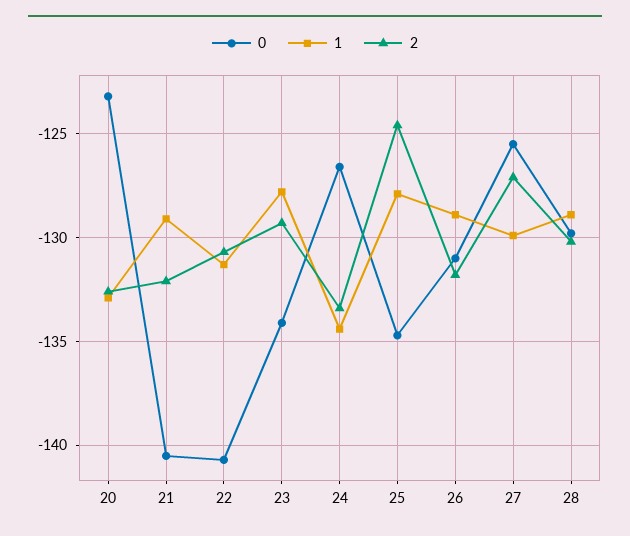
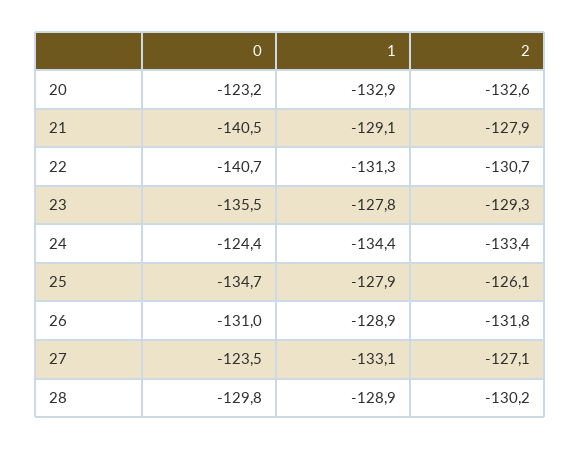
  {
    "0": {
      "20": -123.2,
      "21": -140.5,
      "22": -140.7,
-     "23": -134,
+     "23": -135.5,
-     "24": -126.5,
+     "24": -124.4,
      "25": -134.7,
      "26": -131,
-     "27": -125.5,
+     "27": -123.5,
      "28": -129.8
    },
    "1": {
      "20": -132.9,
      "21": -129.1,
      "22": -131.3,
      "23": -127.8,
      "24": -134.4,
      "25": -127.9,
      "26": -128.9,
-     "27": -130,
+     "27": -133.1,
      "28": -128.9
    },
    "2": {
      "20": -132.6,
-     "21": -132,
+     "21": -127.9,
      "22": -130.7,
      "23": -129.3,
      "24": -133.4,
-     "25": -124.5,
+     "25": -126.1,
      "26": -131.8,
      "27": -127.1,
      "28": -130.2
    }
  }

